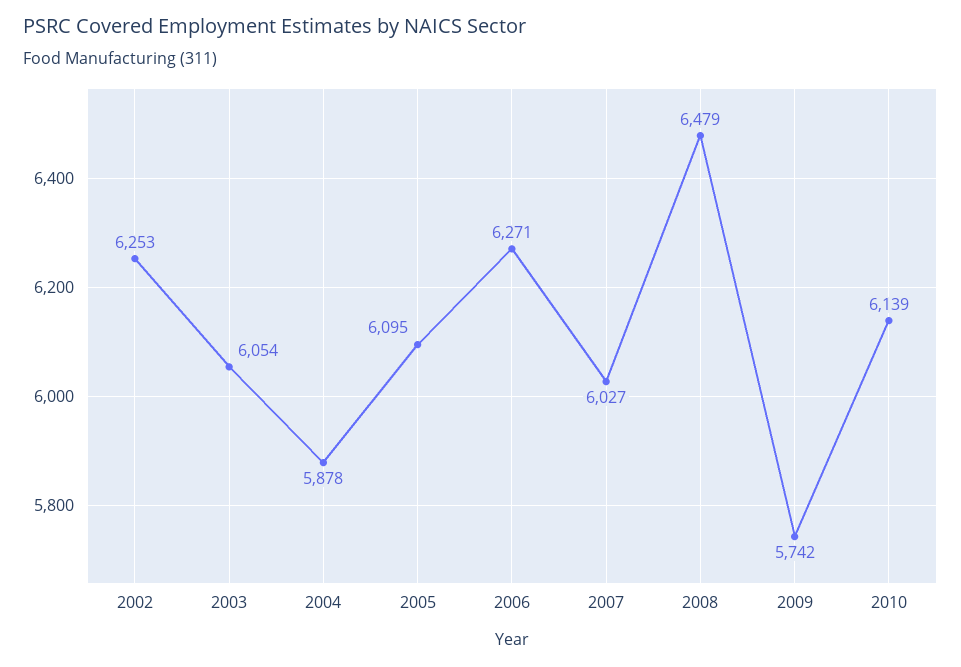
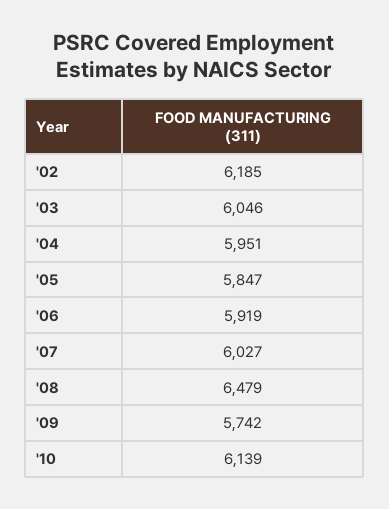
  {
-   "2002": 6253,
+   "2002": 6185,
-   "2003": 6054,
+   "2003": 6046,
-   "2004": 5878,
+   "2004": 5951,
-   "2005": 6095,
+   "2005": 5847,
-   "2006": 6271,
+   "2006": 5919,
    "2007": 6027,
    "2008": 6479,
    "2009": 5742,
    "2010": 6139
  }

